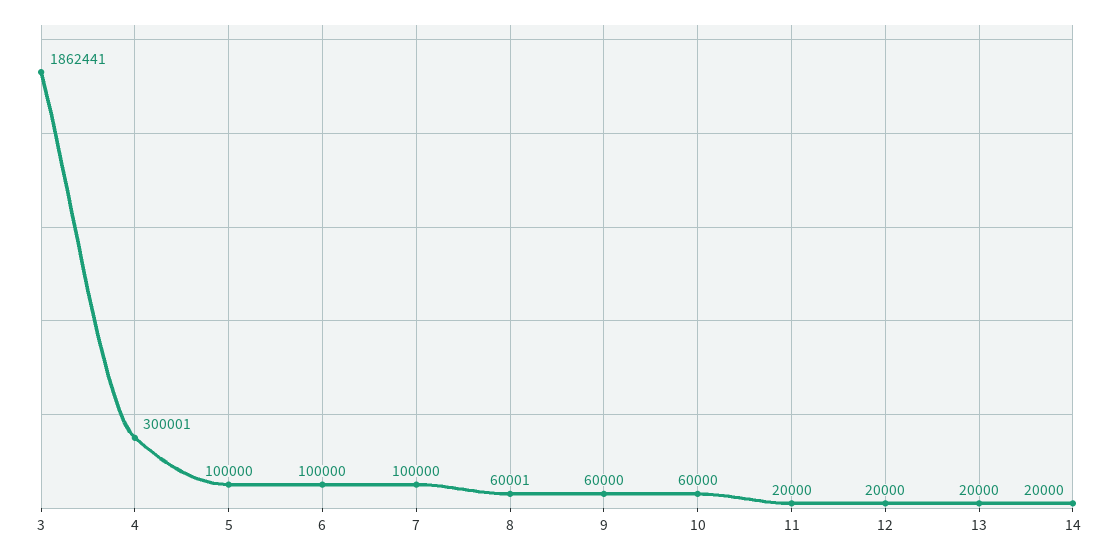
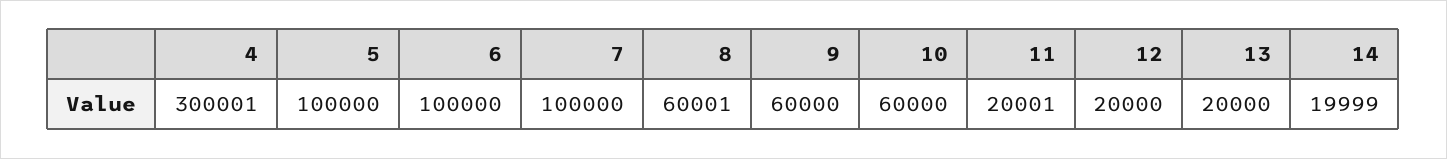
  {
-   "3": 1862441,
    "4": 300001,
    "5": 100000,
    "6": 100000,
    "7": 100000,
    "8": 60001,
    "9": 60000,
    "10": 60000,
-   "11": 20000,
+   "11": 20001,
    "12": 20000,
    "13": 20000,
-   "14": 20000
+   "14": 19999
  }

